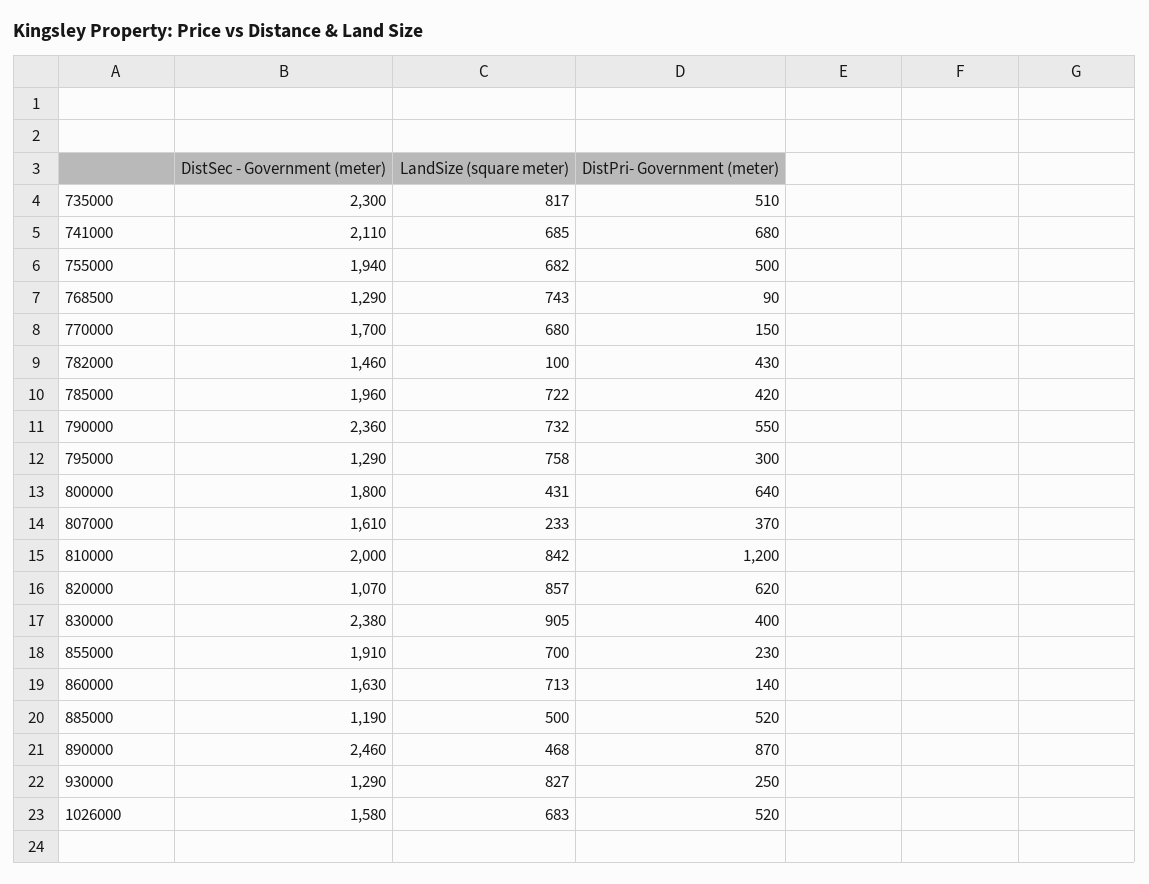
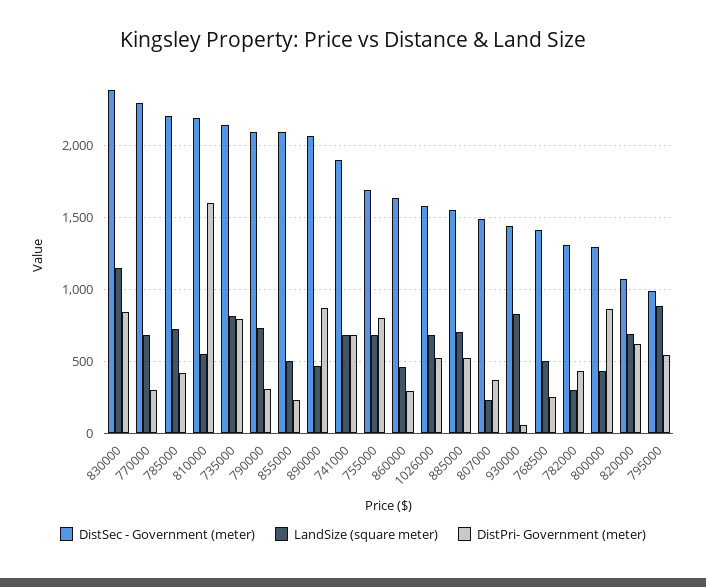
  {
    "DistSec - Government (meter)": {
-     "735000": 2300,
+     "735000": 2150,
-     "741000": 2110,
+     "741000": 1900,
-     "755000": 1940,
+     "755000": 1700,
-     "768500": 1290,
+     "768500": 1400,
-     "770000": 1700,
+     "770000": 2300,
-     "782000": 1460,
+     "782000": 1300,
-     "785000": 1960,
+     "785000": 2200,
-     "790000": 2360,
+     "790000": 2100,
-     "795000": 1290,
+     "795000": 1000,
-     "800000": 1800,
+     "800000": 1300,
-     "807000": 1610,
+     "807000": 1500,
-     "810000": 2000,
+     "810000": 2200,
      "820000": 1070,
      "830000": 2380,
-     "855000": 1910,
+     "855000": 2100,
      "860000": 1630,
-     "885000": 1190,
+     "885000": 1550,
-     "890000": 2460,
+     "890000": 2050,
-     "930000": 1290,
+     "930000": 1450,
      "1026000": 1580
    },
    "LandSize (square meter)": {
      "735000": 817,
      "741000": 685,
      "755000": 682,
-     "768500": 743,
+     "768500": 500,
      "770000": 680,
-     "782000": 100,
+     "782000": 300,
      "785000": 722,
      "790000": 732,
-     "795000": 758,
+     "795000": 900,
      "800000": 431,
      "807000": 233,
-     "810000": 842,
+     "810000": 550,
-     "820000": 857,
+     "820000": 700,
-     "830000": 905,
+     "830000": 1150,
-     "855000": 700,
+     "855000": 500,
-     "860000": 713,
+     "860000": 450,
-     "885000": 500,
+     "885000": 700,
      "890000": 468,
      "930000": 827,
      "1026000": 683
    },
    "DistPri- Government (meter)": {
-     "735000": 510,
+     "735000": 800,
      "741000": 680,
-     "755000": 500,
+     "755000": 800,
-     "768500": 90,
+     "768500": 250,
-     "770000": 150,
+     "770000": 300,
      "782000": 430,
      "785000": 420,
-     "790000": 550,
+     "790000": 300,
-     "795000": 300,
+     "795000": 550,
-     "800000": 640,
+     "800000": 850,
      "807000": 370,
-     "810000": 1200,
+     "810000": 1600,
      "820000": 620,
-     "830000": 400,
+     "830000": 850,
      "855000": 230,
-     "860000": 140,
+     "860000": 300,
      "885000": 520,
      "890000": 870,
-     "930000": 250,
+     "930000": 50,
      "1026000": 520
    }
  }

